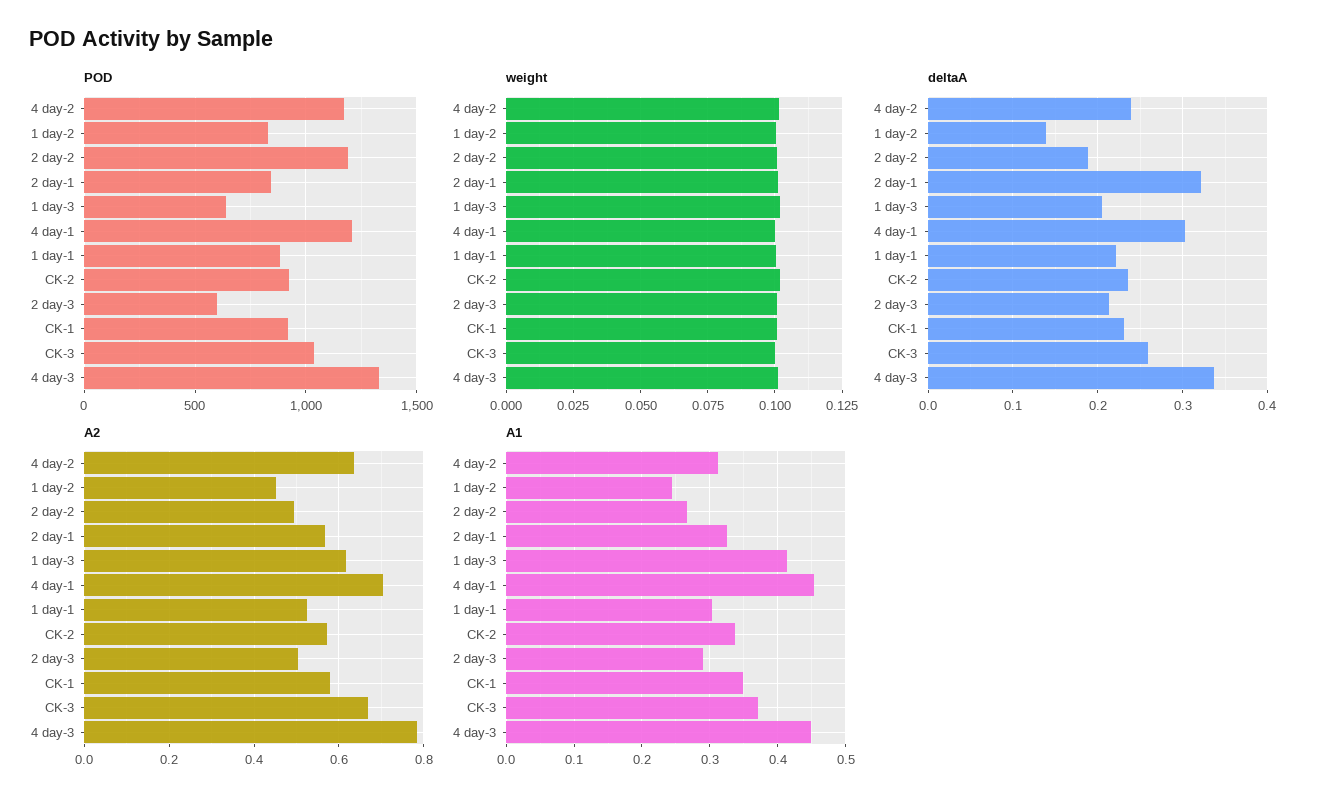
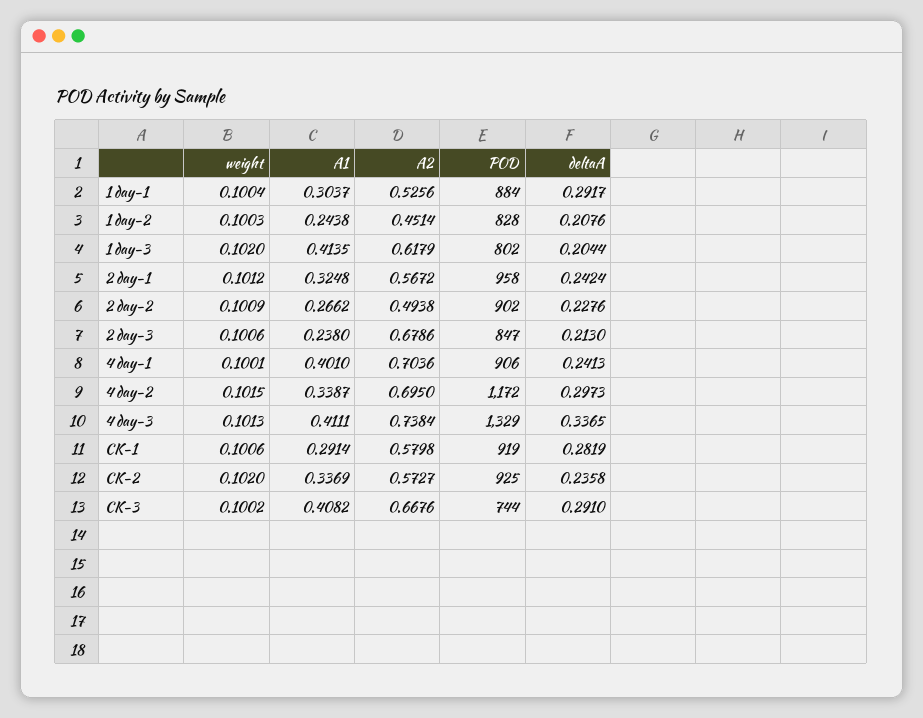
  {
    "POD": {
      "4 day-2": 1172,
      "1 day-2": 828,
-     "2 day-2": 1200,
+     "2 day-2": 902,
-     "2 day-1": 850,
+     "2 day-1": 958,
-     "1 day-3": 650,
+     "1 day-3": 802,
-     "4 day-1": 1200,
+     "4 day-1": 906,
      "1 day-1": 884,
      "CK-2": 925,
-     "2 day-3": 600,
+     "2 day-3": 847,
      "CK-1": 919,
-     "CK-3": 1050,
+     "CK-3": 744,
      "4 day-3": 1329
    },
    "weight": {
      "4 day-2": 0.1015,
      "1 day-2": 0.1003,
      "2 day-2": 0.1009,
      "2 day-1": 0.1012,
      "1 day-3": 0.102,
      "4 day-1": 0.1001,
      "1 day-1": 0.1004,
      "CK-2": 0.102,
      "2 day-3": 0.1006,
      "CK-1": 0.1006,
      "CK-3": 0.1002,
      "4 day-3": 0.1013
    },
    "deltaA": {
-     "4 day-2": 0.24,
+     "4 day-2": 0.2973,
-     "1 day-2": 0.14,
+     "1 day-2": 0.2076,
-     "2 day-2": 0.19,
+     "2 day-2": 0.2276,
-     "2 day-1": 0.32,
+     "2 day-1": 0.2424,
      "1 day-3": 0.2044,
-     "4 day-1": 0.3,
+     "4 day-1": 0.2413,
-     "1 day-1": 0.22,
+     "1 day-1": 0.2917,
      "CK-2": 0.2358,
      "2 day-3": 0.213,
-     "CK-1": 0.23,
+     "CK-1": 0.2819,
-     "CK-3": 0.26,
+     "CK-3": 0.291,
      "4 day-3": 0.3365
    },
    "A2": {
-     "4 day-2": 0.64,
+     "4 day-2": 0.695,
      "1 day-2": 0.4514,
      "2 day-2": 0.4938,
      "2 day-1": 0.5672,
      "1 day-3": 0.6179,
      "4 day-1": 0.7036,
      "1 day-1": 0.5256,
      "CK-2": 0.5727,
-     "2 day-3": 0.5,
+     "2 day-3": 0.6786,
      "CK-1": 0.5798,
      "CK-3": 0.6676,
-     "4 day-3": 0.78
+     "4 day-3": 0.7384
    },
    "A1": {
-     "4 day-2": 0.31,
+     "4 day-2": 0.3387,
      "1 day-2": 0.2438,
      "2 day-2": 0.2662,
      "2 day-1": 0.3248,
      "1 day-3": 0.4135,
-     "4 day-1": 0.45,
+     "4 day-1": 0.401,
      "1 day-1": 0.3037,
      "CK-2": 0.3369,
-     "2 day-3": 0.29,
+     "2 day-3": 0.238,
-     "CK-1": 0.35,
+     "CK-1": 0.2914,
-     "CK-3": 0.37,
+     "CK-3": 0.4082,
-     "4 day-3": 0.45
+     "4 day-3": 0.4111
    }
  }

